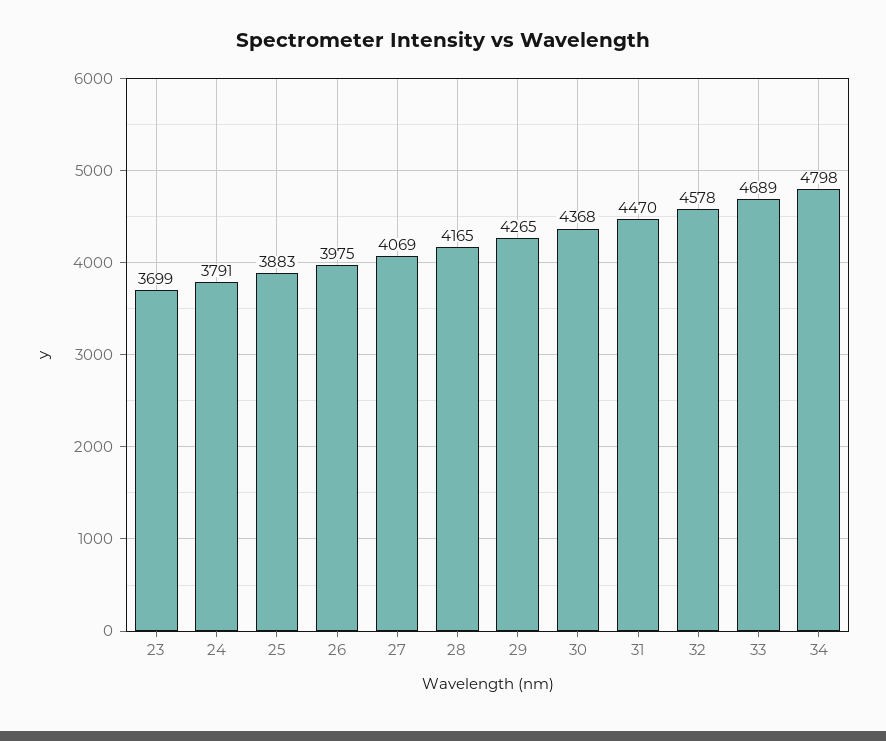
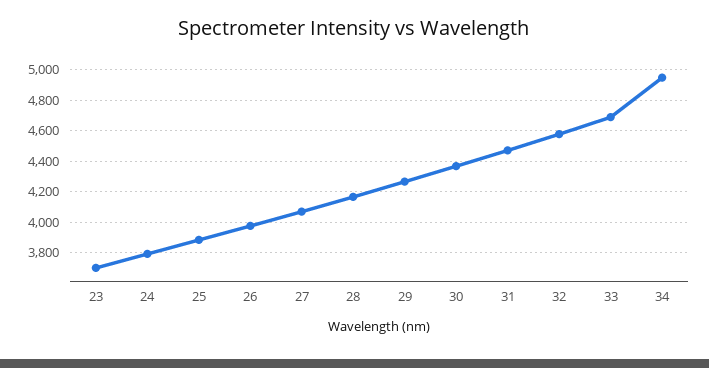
  {
    "23": 3699,
    "24": 3791,
    "25": 3883,
    "26": 3975,
    "27": 4069,
    "28": 4165,
    "29": 4265,
    "30": 4368,
    "31": 4470,
    "32": 4578,
    "33": 4689,
-   "34": 4798
+   "34": 4950
  }

